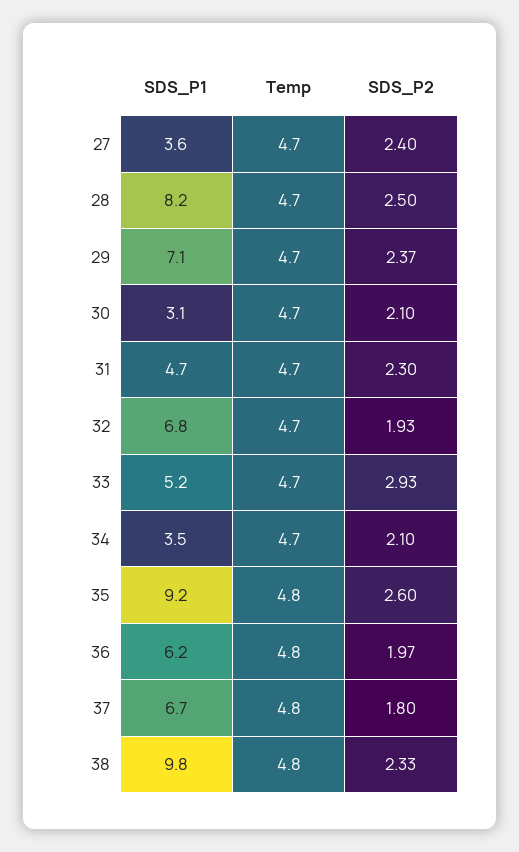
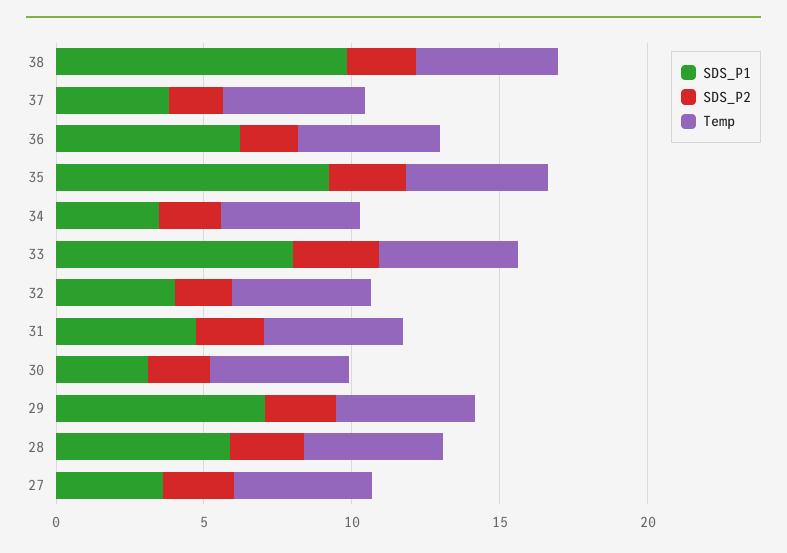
  {
    "SDS_P1": {
      "27": 3.6,
-     "28": 8.2,
+     "28": 6,
      "29": 7.1,
      "30": 3.1,
      "31": 4.7,
-     "32": 6.8,
+     "32": 4,
-     "33": 5.2,
+     "33": 8,
      "34": 3.5,
      "35": 9.2,
      "36": 6.2,
-     "37": 6.7,
+     "37": 4,
      "38": 9.8
    },
    "Temp": {
      "27": 4.7,
      "28": 4.7,
      "29": 4.7,
      "30": 4.7,
      "31": 4.7,
      "32": 4.7,
      "33": 4.7,
      "34": 4.7,
      "35": 4.8,
      "36": 4.8,
      "37": 4.8,
      "38": 4.8
    },
    "SDS_P2": {
      "27": 2.4,
      "28": 2.5,
      "29": 2.37,
      "30": 2.1,
      "31": 2.3,
      "32": 1.93,
      "33": 2.93,
      "34": 2.1,
      "35": 2.6,
      "36": 1.97,
      "37": 1.8,
      "38": 2.33
    }
  }

